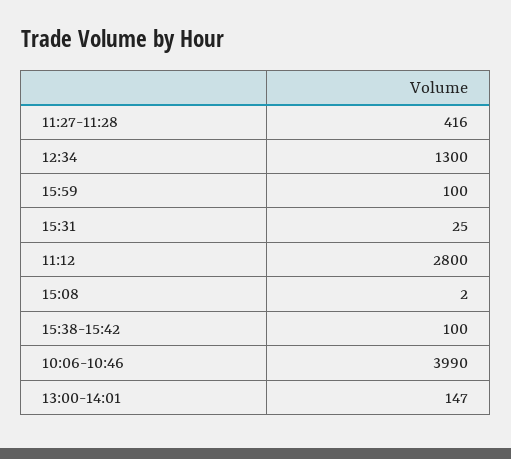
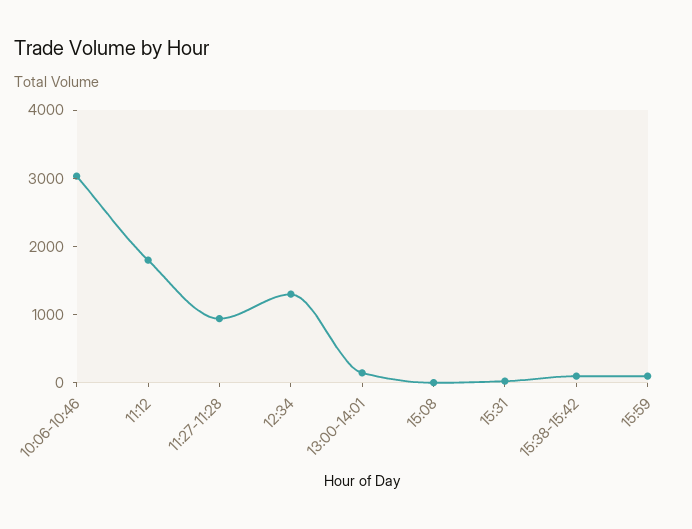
  {
-   "11:27-11:28": 416,
+   "11:27-11:28": 1000,
    "12:34": 1300,
    "15:59": 100,
    "15:31": 25,
-   "11:12": 2800,
+   "11:12": 1800,
    "15:08": 2,
    "15:38-15:42": 100,
-   "10:06-10:46": 3990,
+   "10:06-10:46": 3000,
    "13:00-14:01": 147
  }

